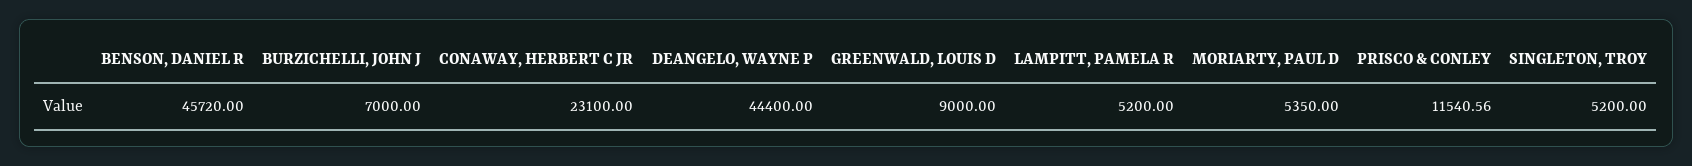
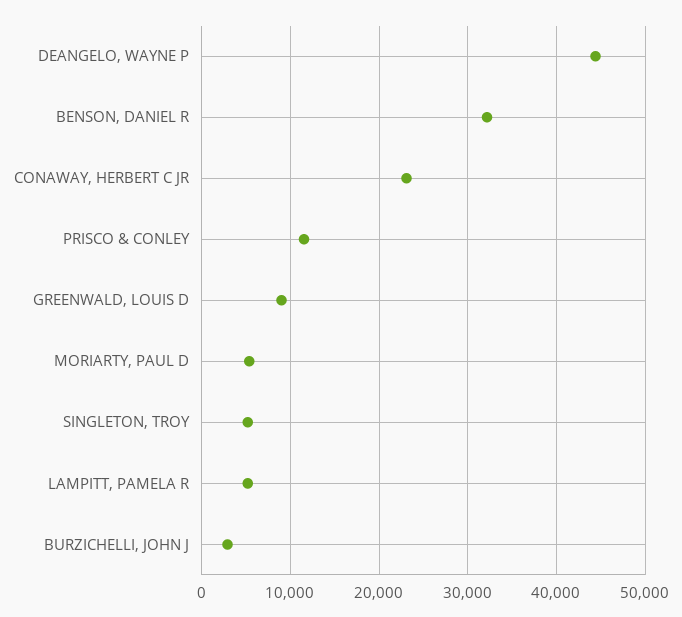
  {
-   "BENSON, DANIEL R": 45720,
+   "BENSON, DANIEL R": 32000,
-   "BURZICHELLI, JOHN J": 7000,
+   "BURZICHELLI, JOHN J": 3000,
    "CONAWAY, HERBERT C JR": 23100,
    "DEANGELO, WAYNE P": 44400,
    "GREENWALD, LOUIS D": 9000,
    "LAMPITT, PAMELA R": 5200,
    "MORIARTY, PAUL D": 5350,
    "PRISCO & CONLEY": 11540.56,
    "SINGLETON, TROY": 5200
  }

